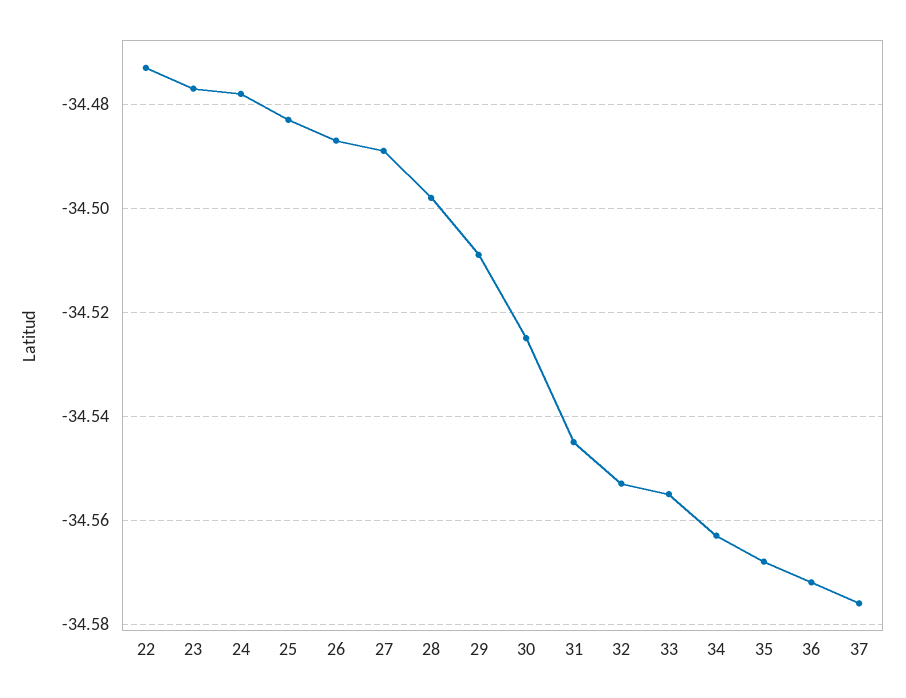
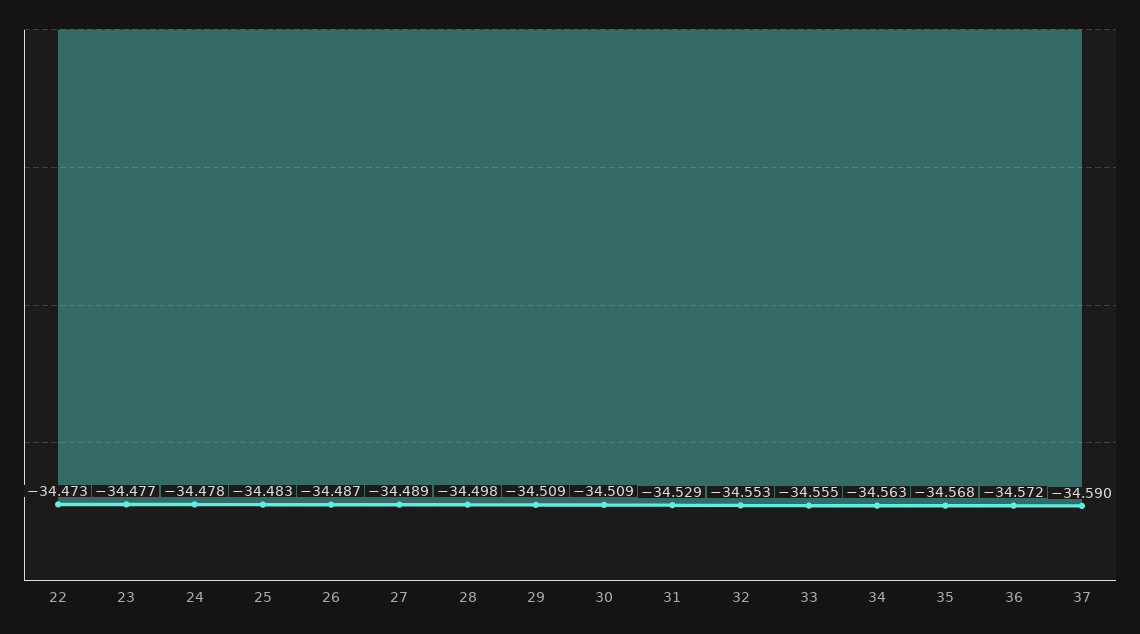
  {
    "22": -34.473,
    "23": -34.477,
    "24": -34.478,
    "25": -34.483,
    "26": -34.487,
    "27": -34.489,
    "28": -34.498,
    "29": -34.509,
-   "30": -34.525,
+   "30": -34.509,
-   "31": -34.545,
+   "31": -34.529,
    "32": -34.553,
    "33": -34.555,
    "34": -34.563,
    "35": -34.568,
    "36": -34.572,
-   "37": -34.575
+   "37": -34.59
  }

